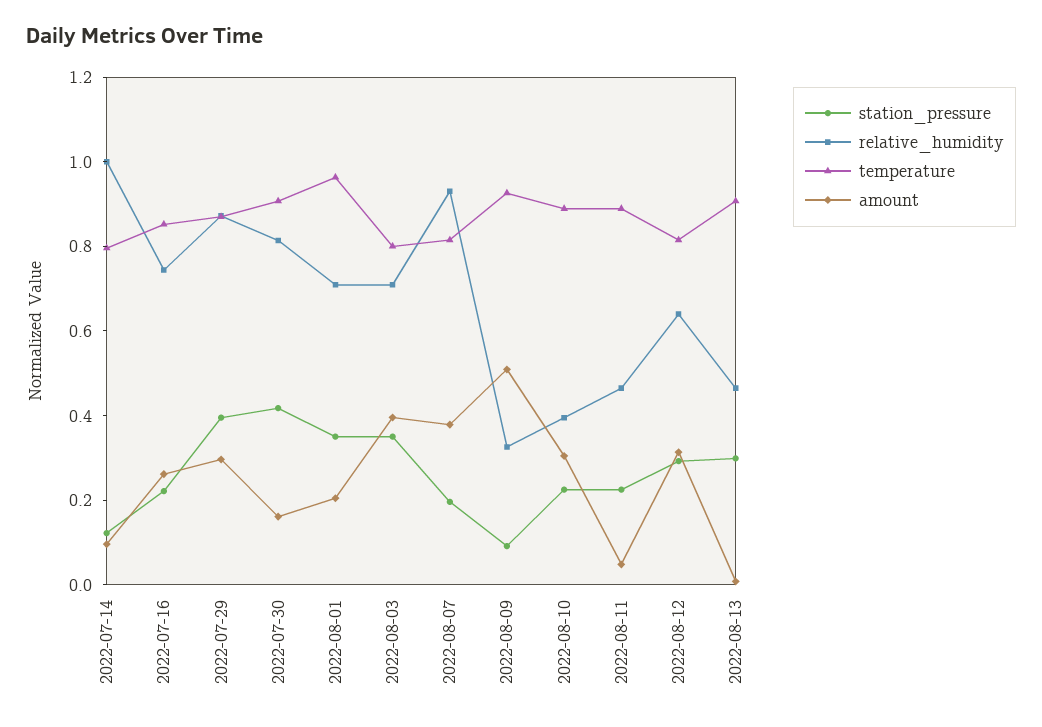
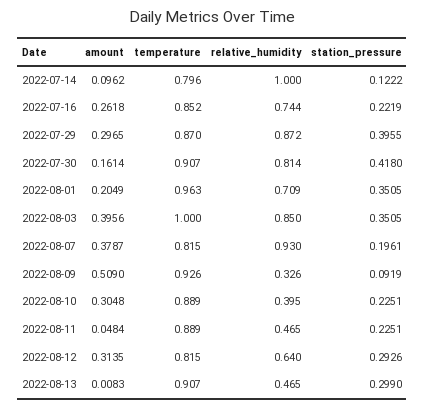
  {
    "station_pressure": {
      "2022-07-14": 0.1222,
      "2022-07-16": 0.2219,
      "2022-07-29": 0.3955,
      "2022-07-30": 0.418,
      "2022-08-01": 0.3505,
      "2022-08-03": 0.3505,
      "2022-08-07": 0.1961,
      "2022-08-09": 0.0919,
      "2022-08-10": 0.2251,
      "2022-08-11": 0.2251,
      "2022-08-12": 0.2926,
      "2022-08-13": 0.299
    },
    "relative_humidity": {
      "2022-07-14": 1,
      "2022-07-16": 0.744,
      "2022-07-29": 0.872,
      "2022-07-30": 0.814,
      "2022-08-01": 0.709,
-     "2022-08-03": 0.7,
+     "2022-08-03": 0.85,
      "2022-08-07": 0.93,
      "2022-08-09": 0.326,
      "2022-08-10": 0.395,
      "2022-08-11": 0.465,
      "2022-08-12": 0.64,
      "2022-08-13": 0.465
    },
    "temperature": {
      "2022-07-14": 0.796,
      "2022-07-16": 0.852,
      "2022-07-29": 0.87,
      "2022-07-30": 0.907,
      "2022-08-01": 0.963,
-     "2022-08-03": 0.8,
+     "2022-08-03": 1,
      "2022-08-07": 0.815,
      "2022-08-09": 0.926,
      "2022-08-10": 0.889,
      "2022-08-11": 0.889,
      "2022-08-12": 0.815,
      "2022-08-13": 0.907
    },
    "amount": {
      "2022-07-14": 0.0962,
      "2022-07-16": 0.2618,
      "2022-07-29": 0.2965,
      "2022-07-30": 0.1614,
      "2022-08-01": 0.2049,
      "2022-08-03": 0.3956,
      "2022-08-07": 0.3787,
      "2022-08-09": 0.509,
      "2022-08-10": 0.3048,
      "2022-08-11": 0.0484,
      "2022-08-12": 0.3135,
      "2022-08-13": 0.0083
    }
  }

